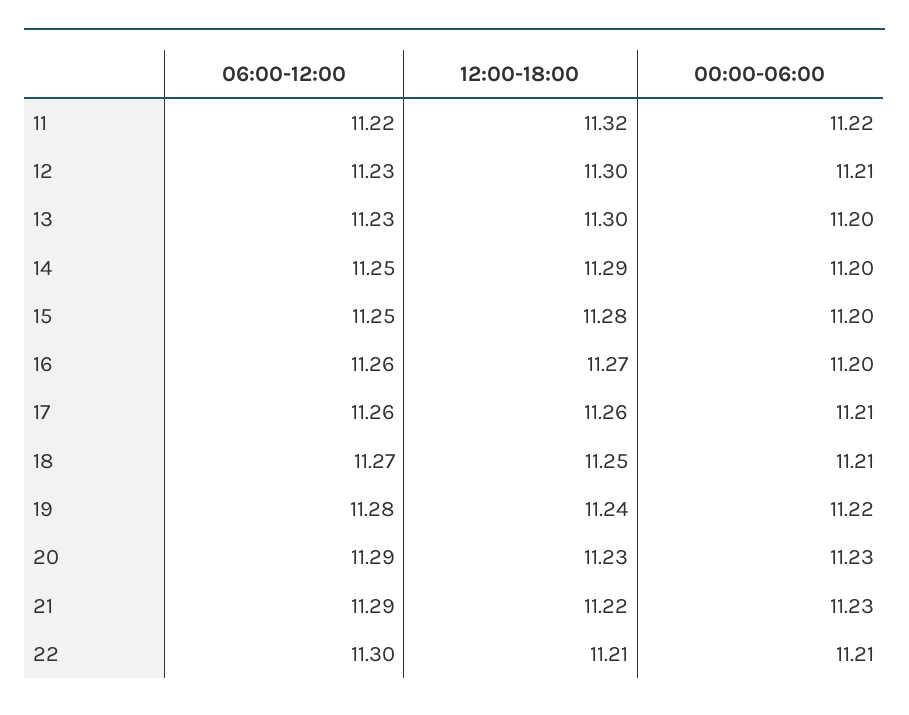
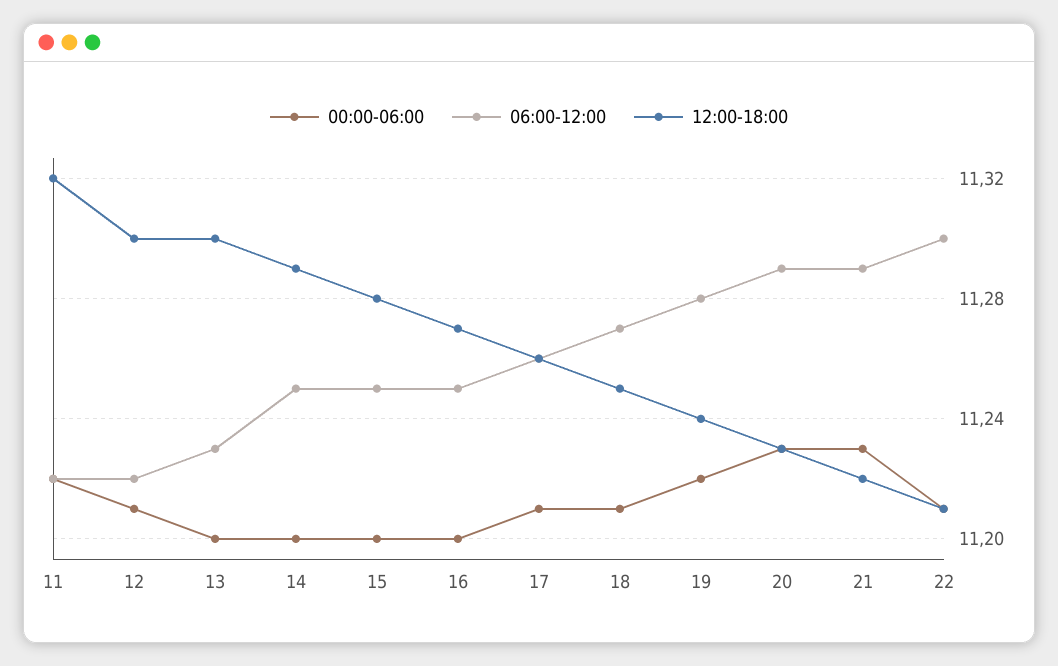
  {
    "06:00-12:00": {
      "11": 11.22,
-     "12": 11.23,
+     "12": 11.22,
      "13": 11.23,
      "14": 11.25,
      "15": 11.25,
-     "16": 11.26,
+     "16": 11.25,
      "17": 11.26,
      "18": 11.27,
      "19": 11.28,
      "20": 11.29,
      "21": 11.29,
      "22": 11.3
    },
    "12:00-18:00": {
      "11": 11.32,
      "12": 11.3,
      "13": 11.3,
      "14": 11.29,
      "15": 11.28,
      "16": 11.27,
      "17": 11.26,
      "18": 11.25,
      "19": 11.24,
      "20": 11.23,
      "21": 11.22,
      "22": 11.21
    },
    "00:00-06:00": {
      "11": 11.22,
      "12": 11.21,
      "13": 11.2,
      "14": 11.2,
      "15": 11.2,
      "16": 11.2,
      "17": 11.21,
      "18": 11.21,
      "19": 11.22,
      "20": 11.23,
      "21": 11.23,
      "22": 11.21
    }
  }

